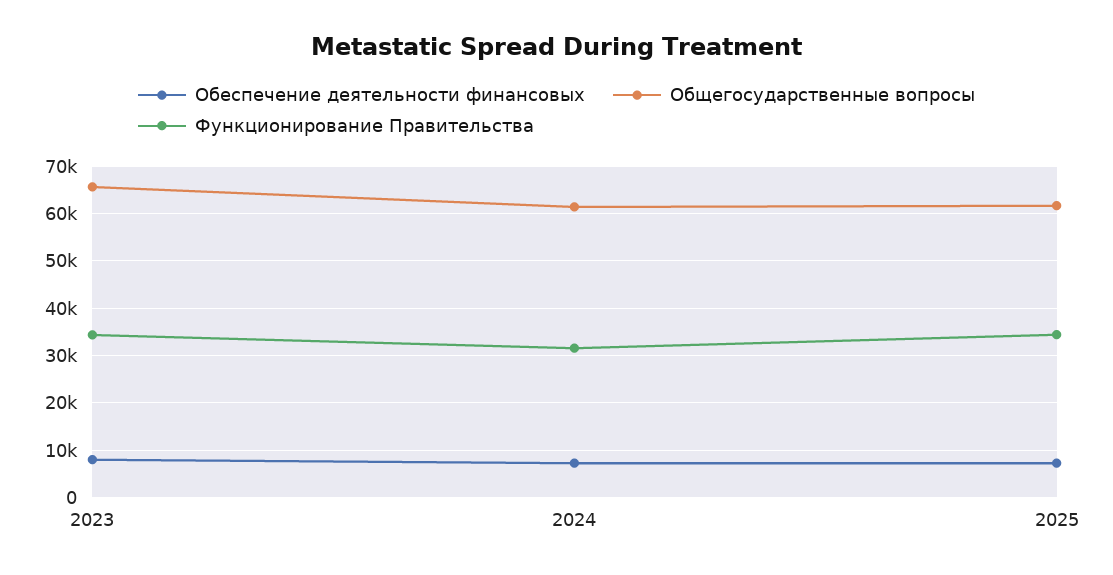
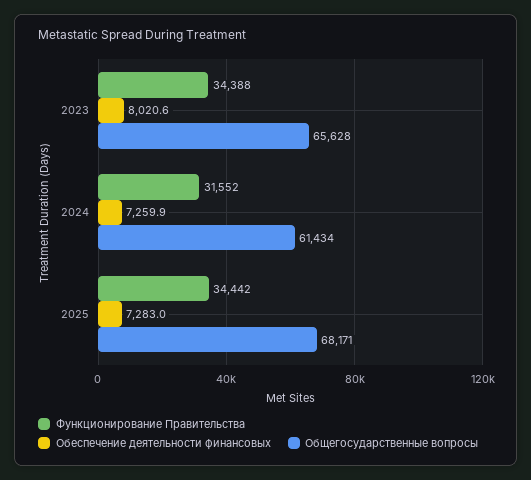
  {
    "Обеспечение деятельности финансовых": {
      "2023": 8020.6,
      "2024": 7259.9,
      "2025": 7283
    },
    "Общегосударственные вопросы": {
      "2023": 65628,
      "2024": 61434,
-     "2025": 62000
+     "2025": 68171
    },
    "Функционирование Правительства": {
      "2023": 34388,
      "2024": 31552,
      "2025": 34442
    }
  }

